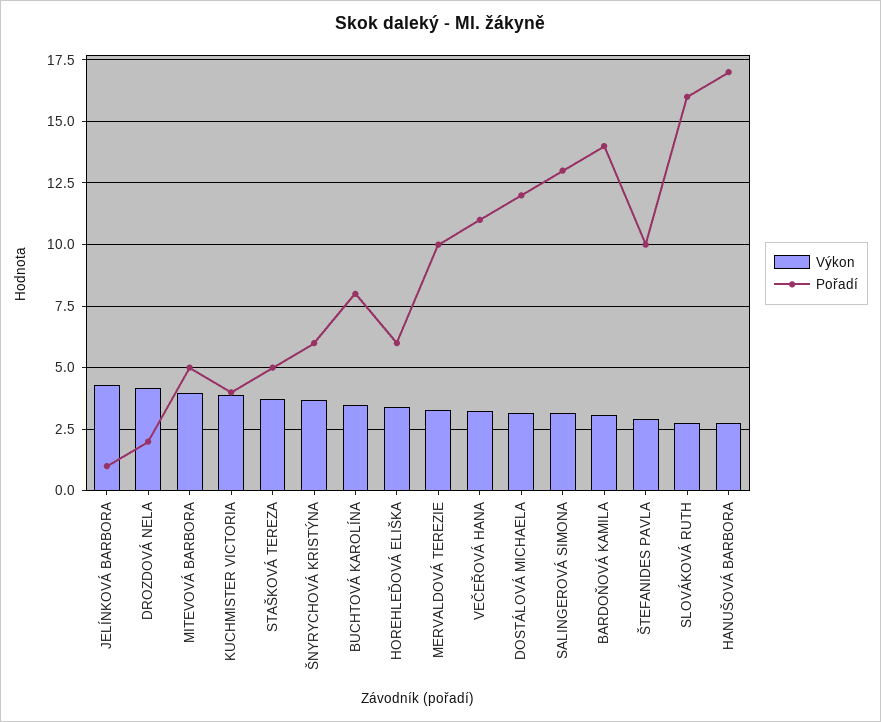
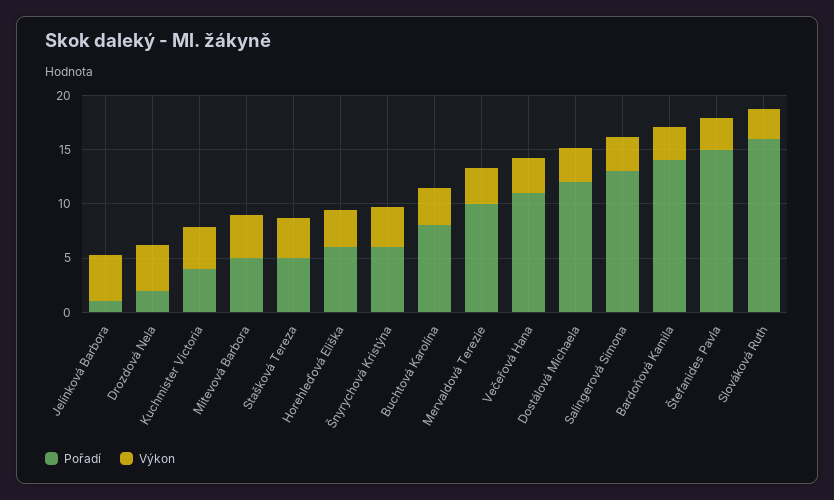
  {
    "Výkon": {
      "JELÍNKOVÁ BARBORA": 4.25,
      "DROZDOVÁ NELA": 4.25,
      "MITEVOVÁ BARBORA": 4,
      "KUCHMISTER VICTORIA": 4,
      "STAŠKOVÁ TEREZA": 3.75,
      "ŠNYRYCHOVÁ KRISTÝNA": 3.75,
      "BUCHTOVÁ KAROLÍNA": 3.5,
      "HOREHLEĎOVÁ ELIŠKA": 3.5,
      "MERVALDOVÁ TEREZIE": 3.25,
      "VEČEŘOVÁ HANA": 3.25,
      "DOSTÁLOVÁ MICHAELA": 3.25,
      "SALINGEROVÁ SIMONA": 3.25,
      "BARDOŇOVÁ KAMILA": 3,
      "ŠTEFANIDES PAVLA": 3,
-     "SLOVÁKOVÁ RUTH": 2.75,
+     "SLOVÁKOVÁ RUTH": 2.75
-     "HANUŠOVÁ BARBORA": 2.75
    },
    "Pořadí": {
      "JELÍNKOVÁ BARBORA": 1,
      "DROZDOVÁ NELA": 2,
      "MITEVOVÁ BARBORA": 5,
      "KUCHMISTER VICTORIA": 4,
      "STAŠKOVÁ TEREZA": 5,
      "ŠNYRYCHOVÁ KRISTÝNA": 6,
      "BUCHTOVÁ KAROLÍNA": 8,
      "HOREHLEĎOVÁ ELIŠKA": 6,
      "MERVALDOVÁ TEREZIE": 10,
      "VEČEŘOVÁ HANA": 11,
      "DOSTÁLOVÁ MICHAELA": 12,
      "SALINGEROVÁ SIMONA": 13,
      "BARDOŇOVÁ KAMILA": 14,
-     "ŠTEFANIDES PAVLA": 10,
+     "ŠTEFANIDES PAVLA": 15,
-     "SLOVÁKOVÁ RUTH": 16,
+     "SLOVÁKOVÁ RUTH": 16
-     "HANUŠOVÁ BARBORA": 17
    }
  }

